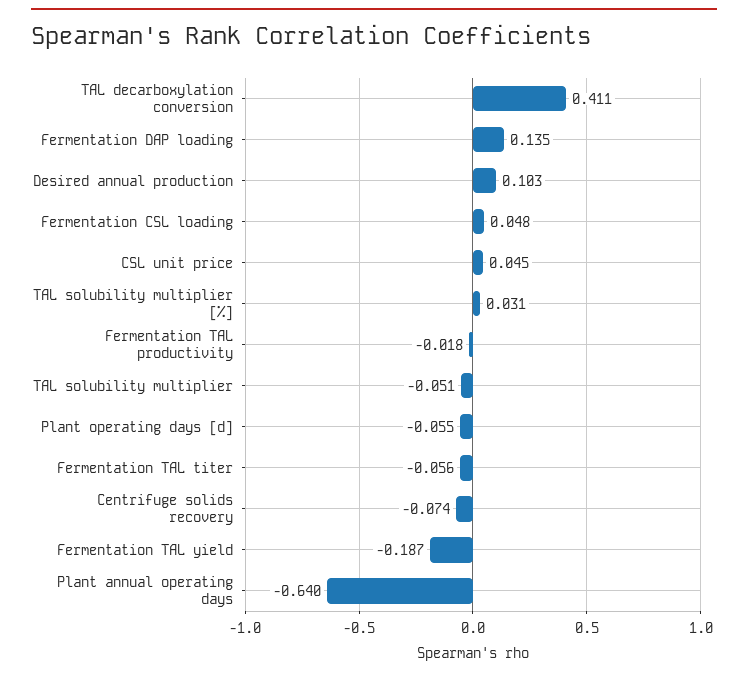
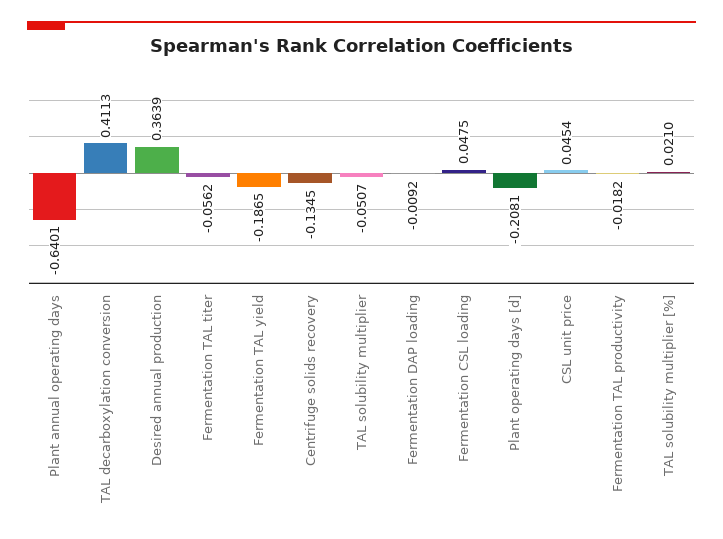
  {
    "TAL decarboxylation conversion": 0.4113,
-   "Fermentation DAP loading": 0.135,
+   "Fermentation DAP loading": -0.0092,
-   "Desired annual production": 0.103,
+   "Desired annual production": 0.3639,
    "Fermentation CSL loading": 0.0475,
    "CSL unit price": 0.0454,
-   "TAL solubility multiplier [%]": 0.031,
+   "TAL solubility multiplier [%]": 0.021,
    "Fermentation TAL productivity": -0.0182,
    "TAL solubility multiplier": -0.0507,
-   "Plant operating days [d]": -0.055,
+   "Plant operating days [d]": -0.2081,
    "Fermentation TAL titer": -0.0562,
-   "Centrifuge solids recovery": -0.074,
+   "Centrifuge solids recovery": -0.1345,
    "Fermentation TAL yield": -0.1865,
    "Plant annual operating days": -0.6401
  }

